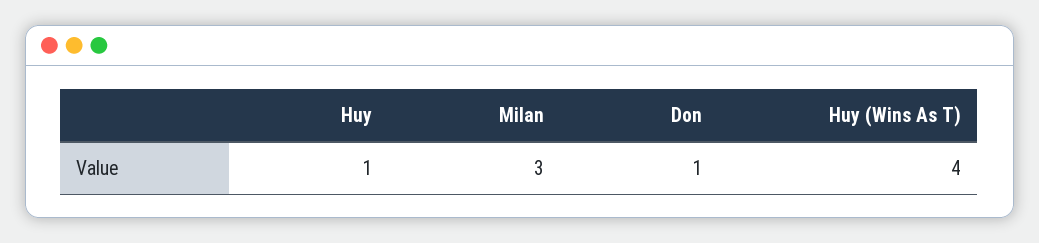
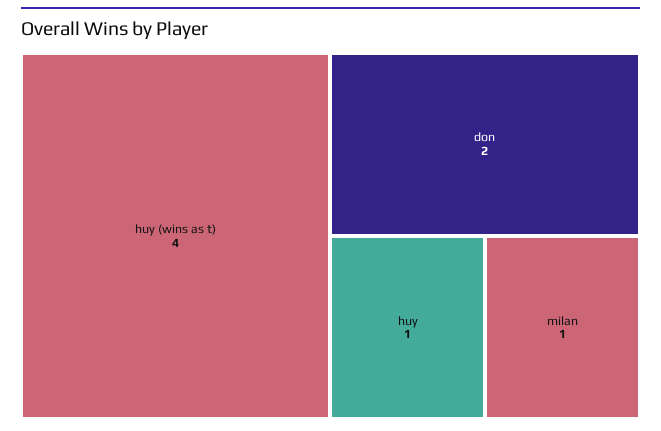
  {
    "Huy": 1,
-   "Milan": 3,
+   "Milan": 1,
-   "Don": 1,
+   "Don": 2,
    "Huy (Wins As T)": 4
  }

